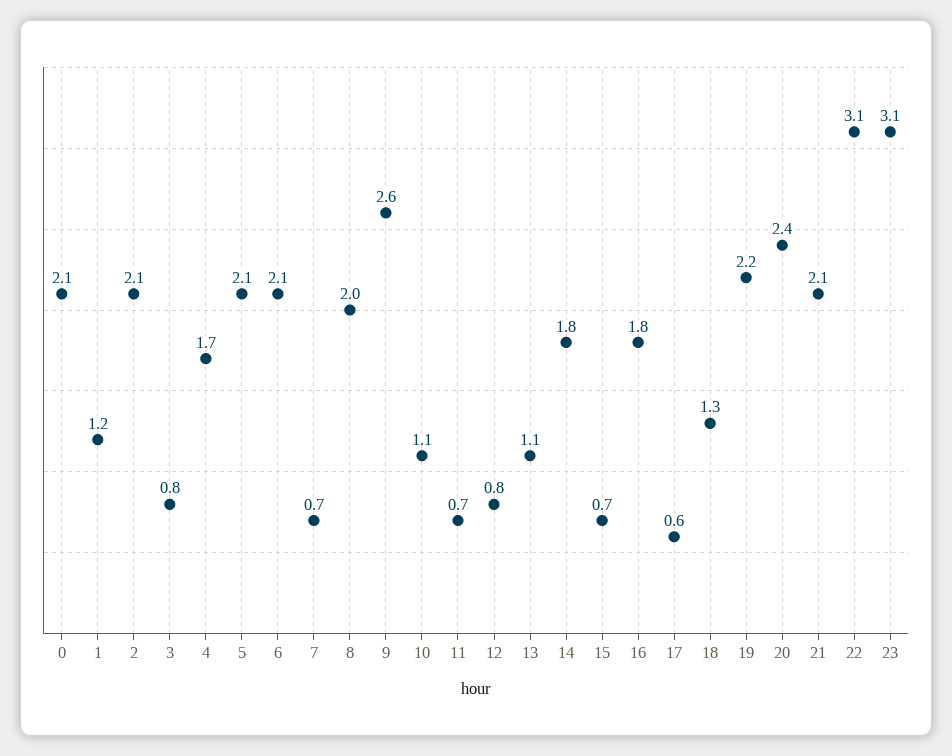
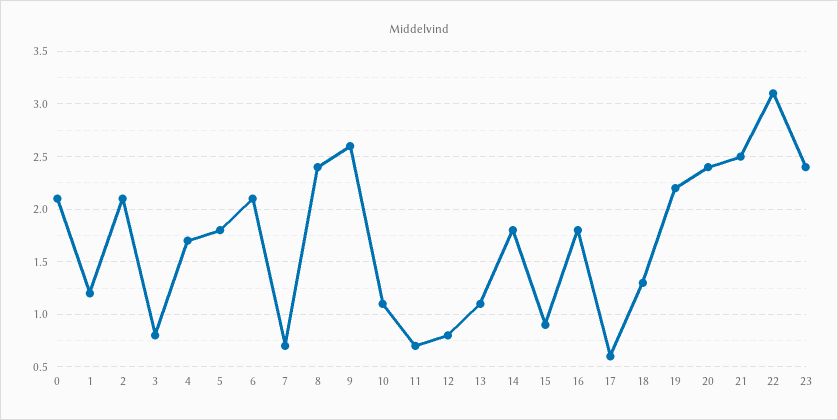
  {
    "0": 2.1,
    "1": 1.2,
    "2": 2.1,
    "3": 0.8,
    "4": 1.7,
-   "5": 2.1,
+   "5": 1.8,
    "6": 2.1,
    "7": 0.7,
-   "8": 2,
+   "8": 2.4,
    "9": 2.6,
    "10": 1.1,
    "11": 0.7,
    "12": 0.8,
    "13": 1.1,
    "14": 1.8,
-   "15": 0.7,
+   "15": 0.9,
    "16": 1.8,
    "17": 0.6,
    "18": 1.3,
    "19": 2.2,
    "20": 2.4,
-   "21": 2.1,
+   "21": 2.5,
    "22": 3.1,
-   "23": 3.1
+   "23": 2.4
  }

